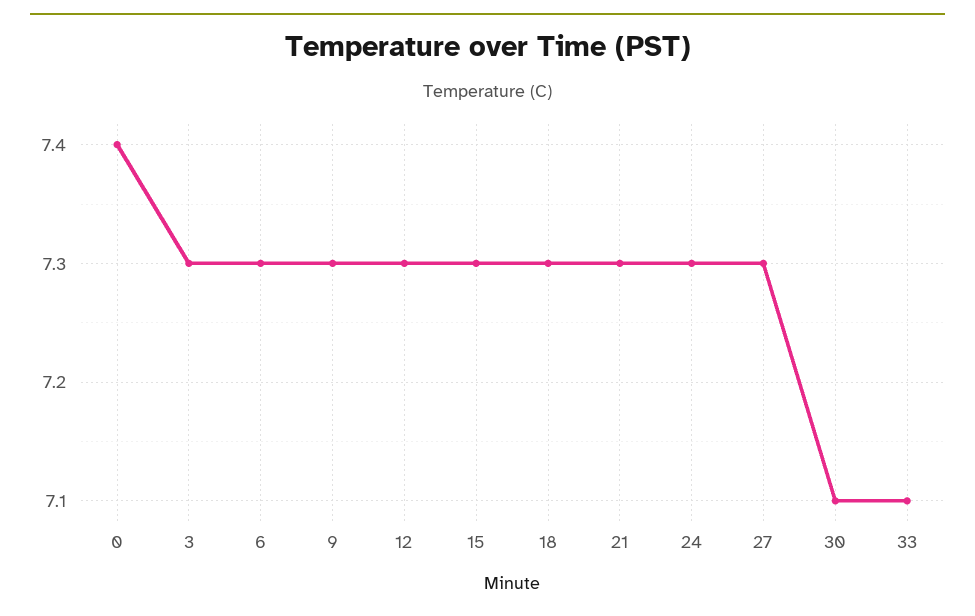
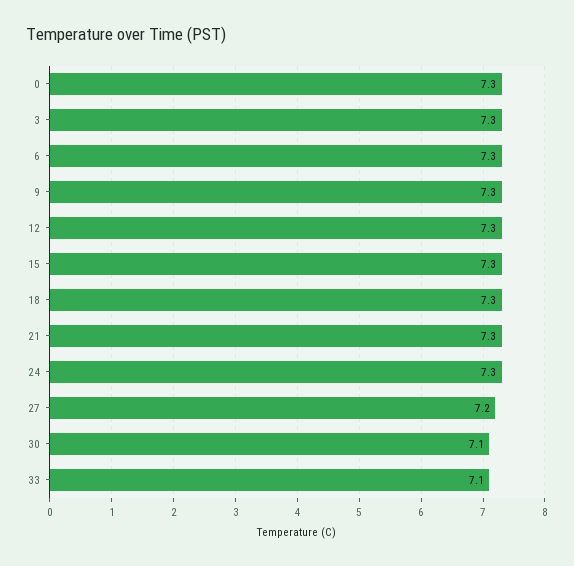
  {
-   "0": 7.4,
+   "0": 7.3,
    "3": 7.3,
    "6": 7.3,
    "9": 7.3,
    "12": 7.3,
    "15": 7.3,
    "18": 7.3,
    "21": 7.3,
    "24": 7.3,
-   "27": 7.3,
+   "27": 7.2,
    "30": 7.1,
    "33": 7.1
  }

